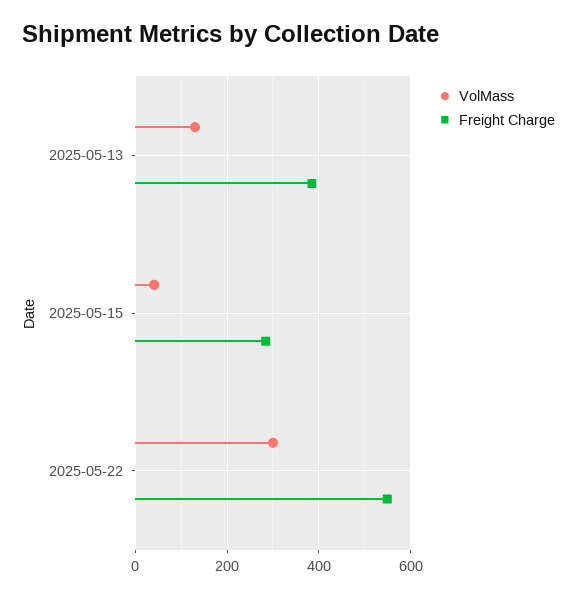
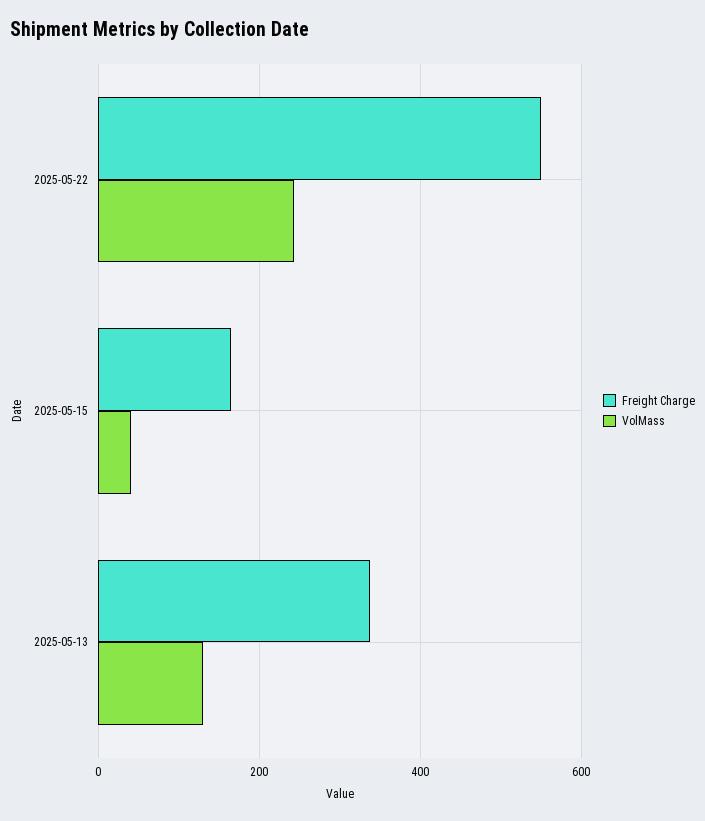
  {
    "VolMass": {
      "2025-05-13": 140,
      "2025-05-15": 40,
-     "2025-05-22": 300
+     "2025-05-22": 240
    },
    "Freight Charge": {
-     "2025-05-13": 380,
+     "2025-05-13": 340,
-     "2025-05-15": 280,
+     "2025-05-15": 160,
      "2025-05-22": 540
    }
  }

